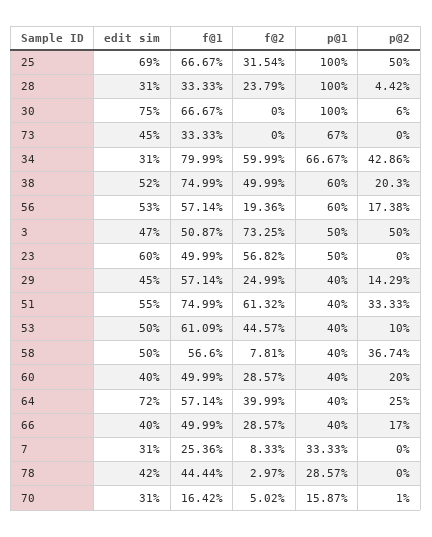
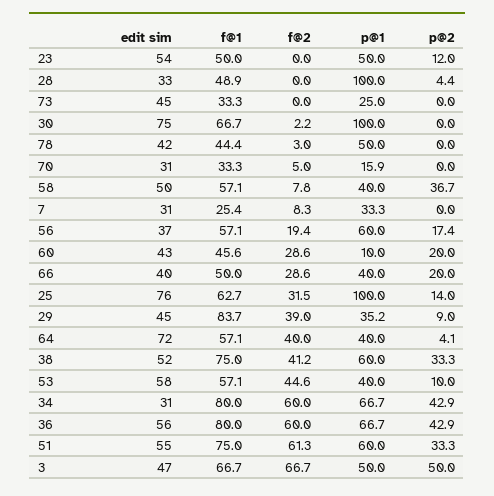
  {
    "edit sim": {
-     "25": 69,
+     "25": 76,
-     "28": 31,
+     "28": 33,
      "30": 75,
      "73": 45,
      "34": 31,
      "38": 52,
-     "56": 53,
+     "56": 37,
      "3": 47,
-     "23": 60,
+     "23": 54,
      "29": 45,
      "51": 55,
-     "53": 50,
+     "53": 58,
      "58": 50,
-     "60": 40,
+     "60": 43,
      "64": 72,
      "66": 40,
      "7": 31,
      "78": 42,
-     "70": 31
+     "70": 31,
+     "36": 56
    },
    "f@1": {
-     "25": 66.67,
+     "25": 62.7,
-     "28": 33.33,
+     "28": 48.9,
      "30": 66.67,
      "73": 33.33,
      "34": 79.99,
      "38": 74.99,
      "56": 57.14,
-     "3": 50.87,
+     "3": 66.7,
      "23": 49.99,
-     "29": 57.14,
+     "29": 83.7,
      "51": 74.99,
-     "53": 61.09,
+     "53": 57.1,
-     "58": 56.6,
+     "58": 57.1,
-     "60": 49.99,
+     "60": 45.6,
      "64": 57.14,
      "66": 49.99,
      "7": 25.36,
      "78": 44.44,
-     "70": 16.42
+     "70": 33.3,
+     "36": 80
    },
    "f@2": {
      "25": 31.54,
-     "28": 23.79,
+     "28": 0,
-     "30": 0,
+     "30": 2.2,
      "73": 0,
      "34": 59.99,
-     "38": 49.99,
+     "38": 41.2,
      "56": 19.36,
-     "3": 73.25,
+     "3": 66.7,
-     "23": 56.82,
+     "23": 0,
-     "29": 24.99,
+     "29": 39,
      "51": 61.32,
      "53": 44.57,
      "58": 7.81,
      "60": 28.57,
      "64": 39.99,
      "66": 28.57,
      "7": 8.33,
      "78": 2.97,
-     "70": 5.02
+     "70": 5.02,
+     "36": 60
    },
    "p@1": {
      "25": 100,
      "28": 100,
      "30": 100,
-     "73": 67,
+     "73": 25,
      "34": 66.67,
      "38": 60,
      "56": 60,
      "3": 50,
      "23": 50,
-     "29": 40,
+     "29": 35.2,
-     "51": 40,
+     "51": 60,
      "53": 40,
      "58": 40,
-     "60": 40,
+     "60": 10,
      "64": 40,
      "66": 40,
      "7": 33.33,
-     "78": 28.57,
+     "78": 50,
-     "70": 15.87
+     "70": 15.87,
+     "36": 66.7
    },
    "p@2": {
-     "25": 50,
+     "25": 14,
      "28": 4.42,
-     "30": 6,
+     "30": 0,
      "73": 0,
      "34": 42.86,
-     "38": 20.3,
+     "38": 33.3,
      "56": 17.38,
      "3": 50,
-     "23": 0,
+     "23": 12,
-     "29": 14.29,
+     "29": 9,
      "51": 33.33,
      "53": 10,
      "58": 36.74,
      "60": 20,
-     "64": 25,
+     "64": 4.1,
-     "66": 17,
+     "66": 20,
      "7": 0,
      "78": 0,
-     "70": 1
+     "70": 0,
+     "36": 42.9
    }
  }

